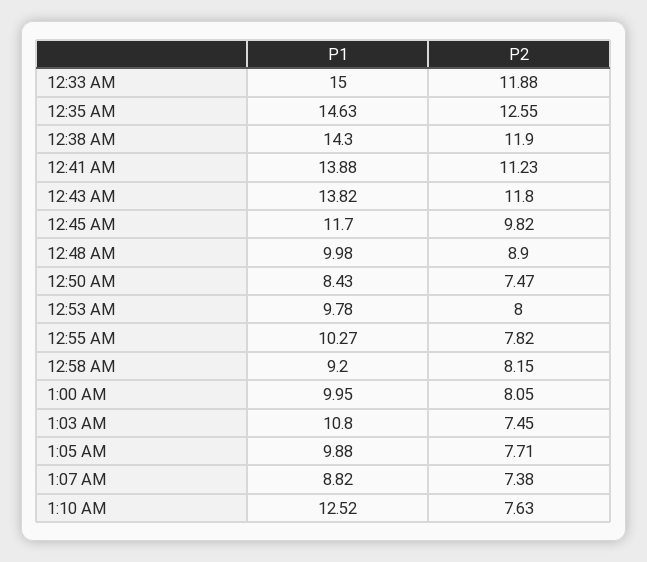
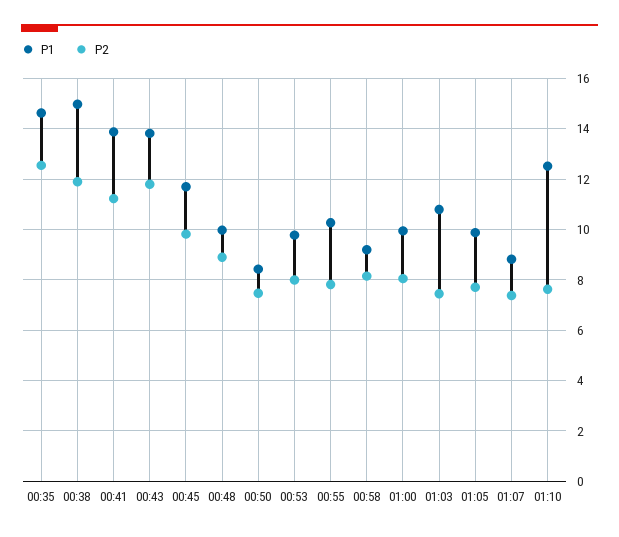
  {
    "P1": {
-     "12:33 AM": 15,
      "12:35 AM": 14.63,
-     "12:38 AM": 14.3,
+     "12:38 AM": 15,
      "12:41 AM": 13.88,
      "12:43 AM": 13.82,
      "12:45 AM": 11.7,
      "12:48 AM": 9.98,
      "12:50 AM": 8.43,
      "12:53 AM": 9.78,
      "12:55 AM": 10.27,
      "12:58 AM": 9.2,
      "1:00 AM": 9.95,
      "1:03 AM": 10.8,
      "1:05 AM": 9.88,
      "1:07 AM": 8.82,
      "1:10 AM": 12.52
    },
    "P2": {
-     "12:33 AM": 11.88,
      "12:35 AM": 12.55,
      "12:38 AM": 11.9,
      "12:41 AM": 11.23,
      "12:43 AM": 11.8,
      "12:45 AM": 9.82,
      "12:48 AM": 8.9,
      "12:50 AM": 7.47,
      "12:53 AM": 8,
      "12:55 AM": 7.82,
      "12:58 AM": 8.15,
      "1:00 AM": 8.05,
      "1:03 AM": 7.45,
      "1:05 AM": 7.71,
      "1:07 AM": 7.38,
      "1:10 AM": 7.63
    }
  }

